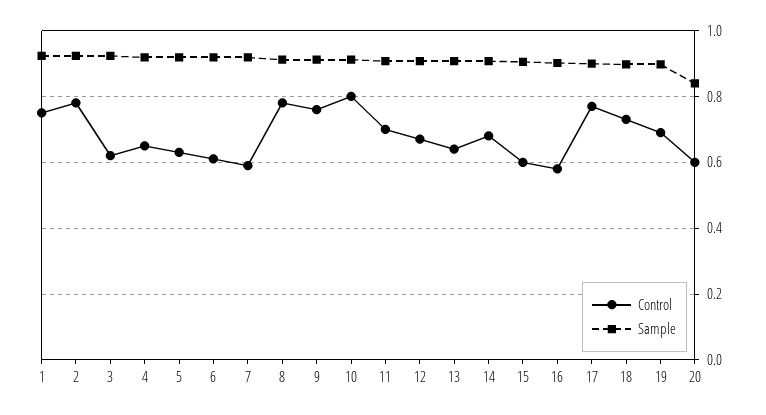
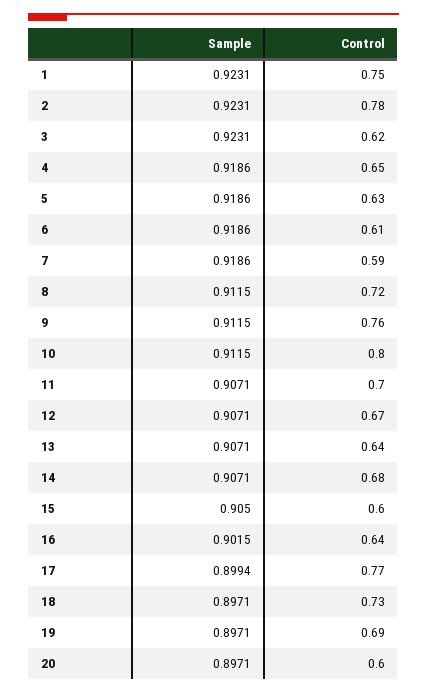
  {
    "Control": {
      "1": 0.75,
      "2": 0.78,
      "3": 0.62,
      "4": 0.65,
      "5": 0.63,
      "6": 0.61,
      "7": 0.59,
-     "8": 0.78,
+     "8": 0.72,
      "9": 0.76,
      "10": 0.8,
      "11": 0.7,
      "12": 0.67,
      "13": 0.64,
      "14": 0.68,
      "15": 0.6,
-     "16": 0.58,
+     "16": 0.64,
      "17": 0.77,
      "18": 0.73,
      "19": 0.69,
      "20": 0.6
    },
    "Sample": {
      "1": 0.9231,
      "2": 0.9231,
      "3": 0.9231,
      "4": 0.9186,
      "5": 0.9186,
      "6": 0.9186,
      "7": 0.9186,
      "8": 0.9115,
      "9": 0.9115,
      "10": 0.9115,
      "11": 0.9071,
      "12": 0.9071,
      "13": 0.9071,
      "14": 0.9071,
      "15": 0.905,
      "16": 0.9015,
      "17": 0.8994,
      "18": 0.8971,
      "19": 0.8971,
-     "20": 0.84
+     "20": 0.8971
    }
  }

